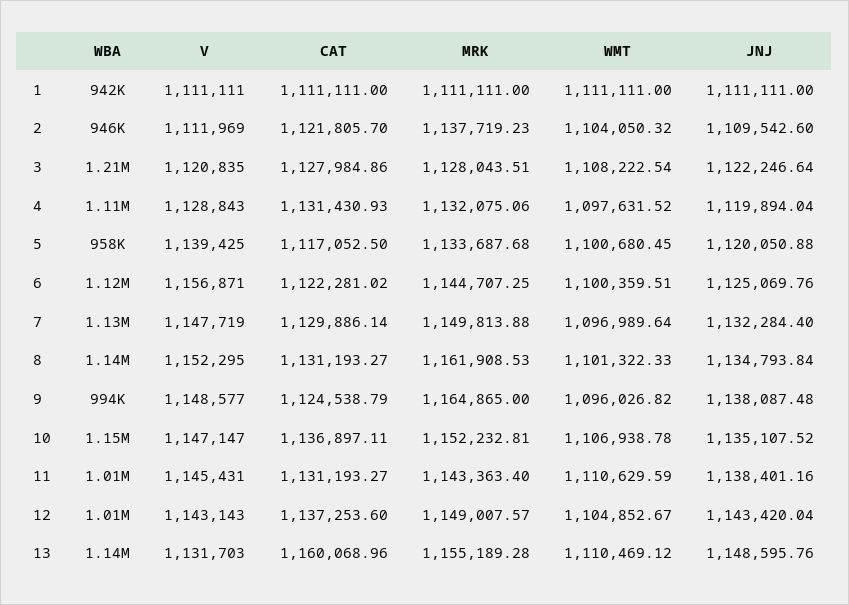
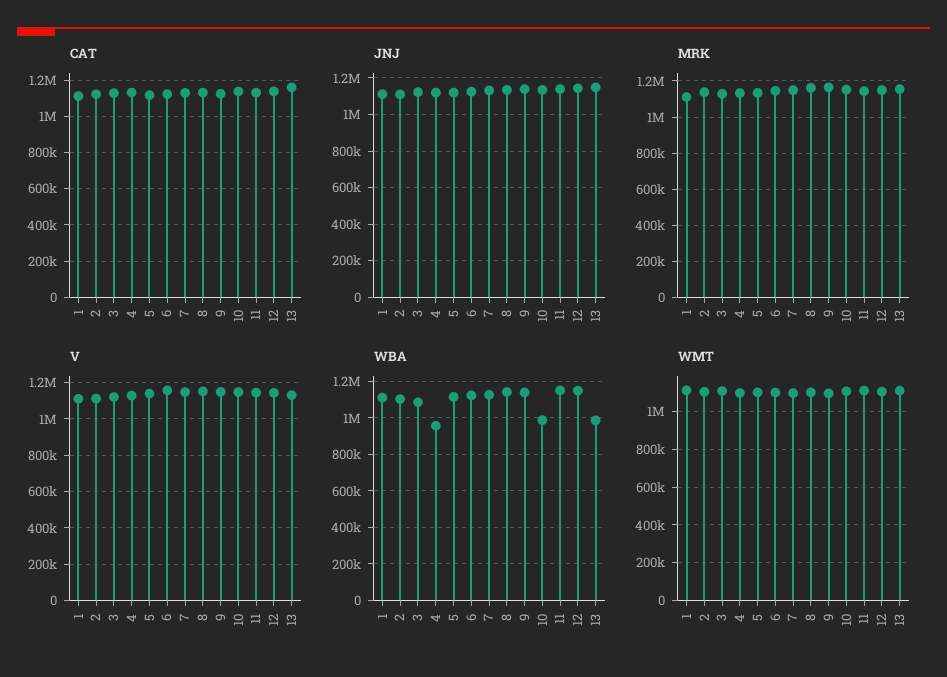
  {
    "WBA": {
-     "1": 942000,
+     "1": 1100000,
-     "2": 946000,
+     "2": 1100000,
-     "3": 1210000,
+     "3": 1100000,
-     "4": 1110000,
+     "4": 950000,
-     "5": 958000,
+     "5": 1100000,
      "6": 1120000,
      "7": 1130000,
      "8": 1140000,
-     "9": 994000,
+     "9": 1150000,
-     "10": 1150000,
+     "10": 1000000,
-     "11": 1010000,
+     "11": 1150000,
-     "12": 1010000,
+     "12": 1150000,
-     "13": 1140000
+     "13": 1000000
    },
    "V": {
      "1": 1111111,
      "2": 1111969,
      "3": 1120835,
      "4": 1128843,
      "5": 1139425,
      "6": 1156871,
      "7": 1147719,
      "8": 1152295,
      "9": 1148577,
      "10": 1147147,
      "11": 1145431,
      "12": 1143143,
      "13": 1131703
    },
    "CAT": {
      "1": 1111111,
      "2": 1121805.7,
      "3": 1127984.86,
      "4": 1131430.93,
      "5": 1117052.5,
      "6": 1122281.02,
      "7": 1129886.14,
      "8": 1131193.27,
      "9": 1124538.79,
      "10": 1136897.11,
      "11": 1131193.27,
      "12": 1137253.6,
      "13": 1160068.96
    },
    "MRK": {
      "1": 1111111,
      "2": 1137719.23,
      "3": 1128043.51,
      "4": 1132075.06,
      "5": 1133687.68,
      "6": 1144707.25,
      "7": 1149813.88,
      "8": 1161908.53,
      "9": 1164865,
      "10": 1152232.81,
      "11": 1143363.4,
      "12": 1149007.57,
      "13": 1155189.28
    },
    "WMT": {
      "1": 1111111,
      "2": 1104050.32,
      "3": 1108222.54,
      "4": 1097631.52,
      "5": 1100680.45,
      "6": 1100359.51,
      "7": 1096989.64,
      "8": 1101322.33,
      "9": 1096026.82,
      "10": 1106938.78,
      "11": 1110629.59,
      "12": 1104852.67,
      "13": 1110469.12
    },
    "JNJ": {
      "1": 1111111,
      "2": 1109542.6,
      "3": 1122246.64,
      "4": 1119894.04,
      "5": 1120050.88,
      "6": 1125069.76,
      "7": 1132284.4,
      "8": 1134793.84,
      "9": 1138087.48,
      "10": 1135107.52,
      "11": 1138401.16,
      "12": 1143420.04,
      "13": 1148595.76
    }
  }

